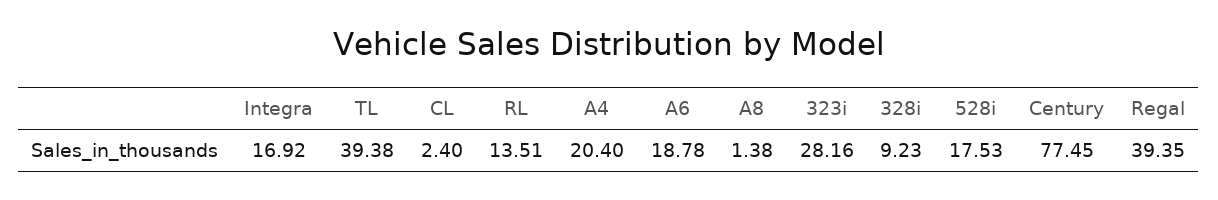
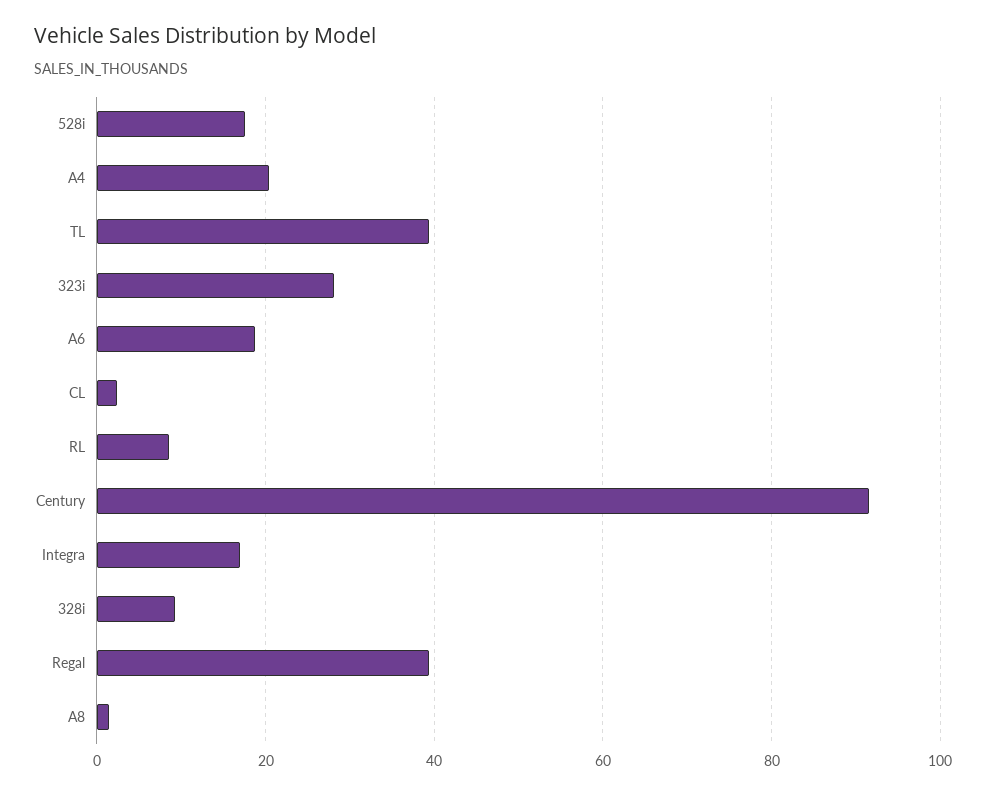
  {
    "Integra": 16.92,
    "TL": 39.38,
    "CL": 2.4,
-   "RL": 13.51,
+   "RL": 8,
    "A4": 20.4,
    "A6": 18.78,
    "A8": 1.38,
    "323i": 28.16,
    "328i": 9.23,
    "528i": 17.53,
-   "Century": 77.45,
+   "Century": 92,
    "Regal": 39.35
  }

